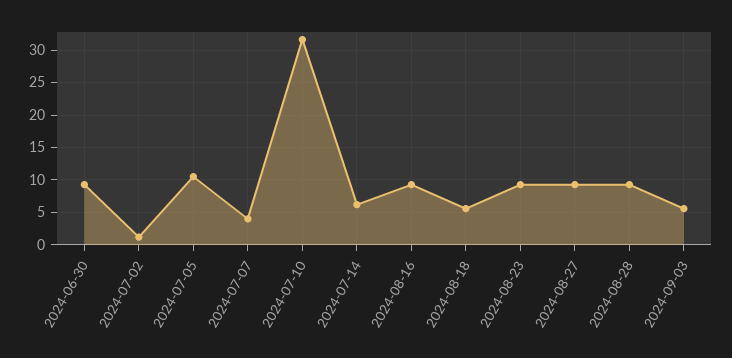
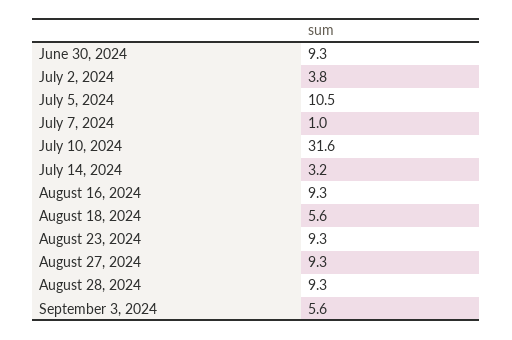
  {
    "2024-06-30": 9.3,
-   "2024-07-02": 1,
+   "2024-07-02": 3.8,
    "2024-07-05": 10.5,
-   "2024-07-07": 4,
+   "2024-07-07": 1,
    "2024-07-10": 31.6,
-   "2024-07-14": 6,
+   "2024-07-14": 3.2,
    "2024-08-16": 9.3,
    "2024-08-18": 5.6,
    "2024-08-23": 9.3,
    "2024-08-27": 9.3,
    "2024-08-28": 9.3,
    "2024-09-03": 5.6
  }

